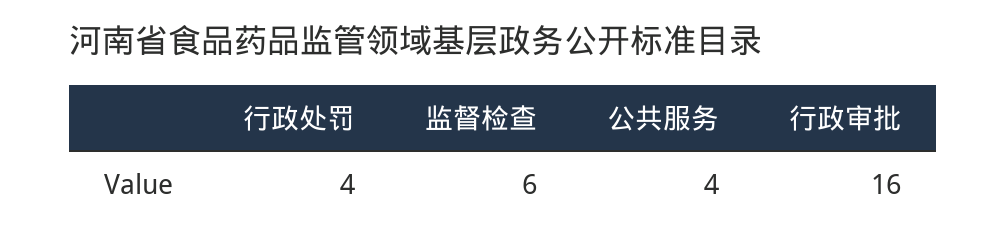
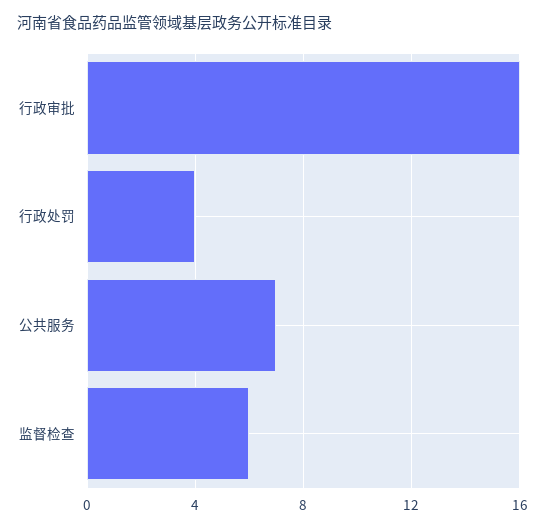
  {
    "行政处罚": 4,
    "监督检查": 6,
-   "公共服务": 4,
+   "公共服务": 7,
    "行政审批": 16
  }

